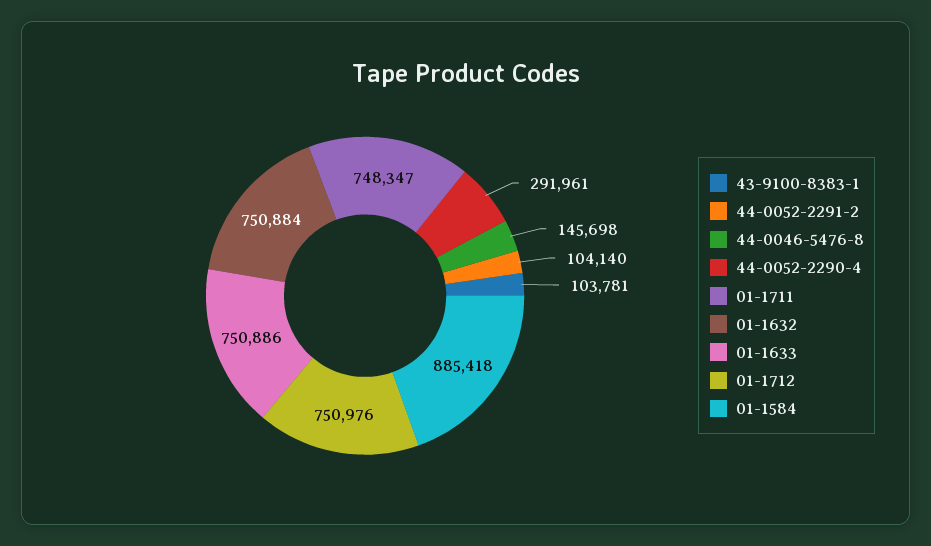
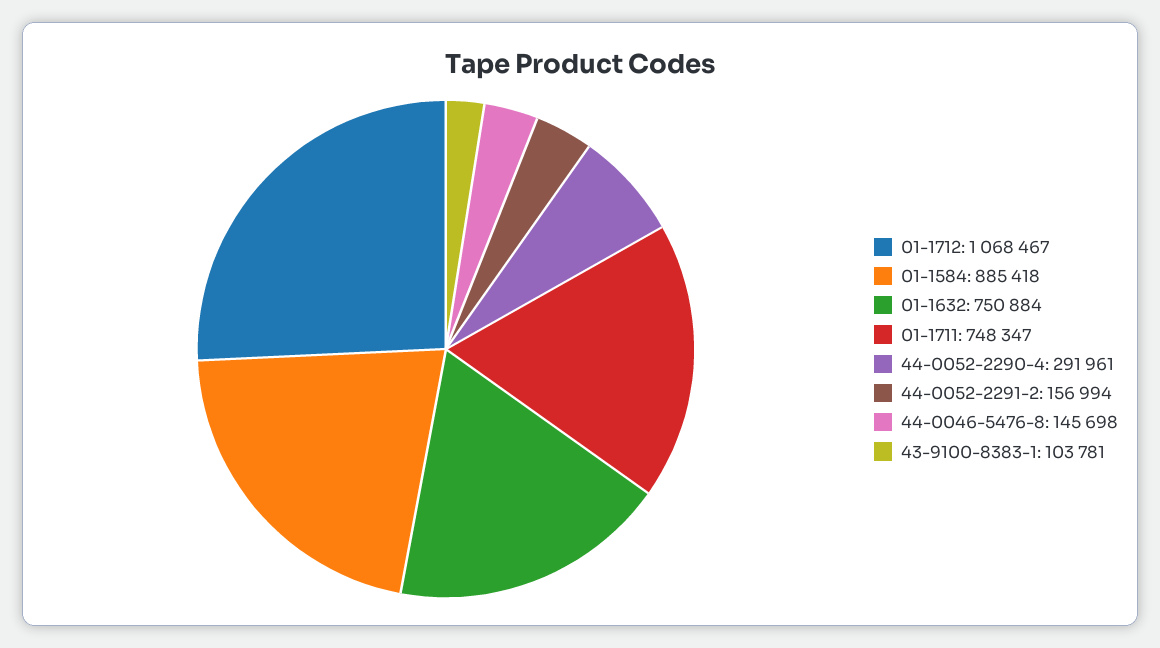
  {
    "43-9100-8383-1": 103781,
-   "44-0052-2291-2": 104140,
+   "44-0052-2291-2": 156994,
    "44-0046-5476-8": 145698,
    "44-0052-2290-4": 291961,
    "01-1711": 748347,
    "01-1632": 750884,
-   "01-1633": 750886,
-   "01-1712": 750976,
+   "01-1712": 1068467,
    "01-1584": 885418
  }

